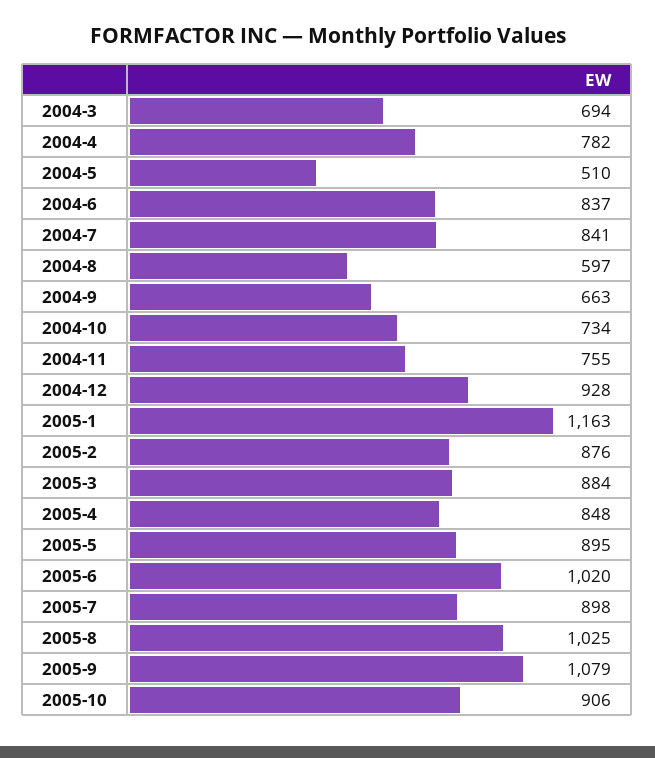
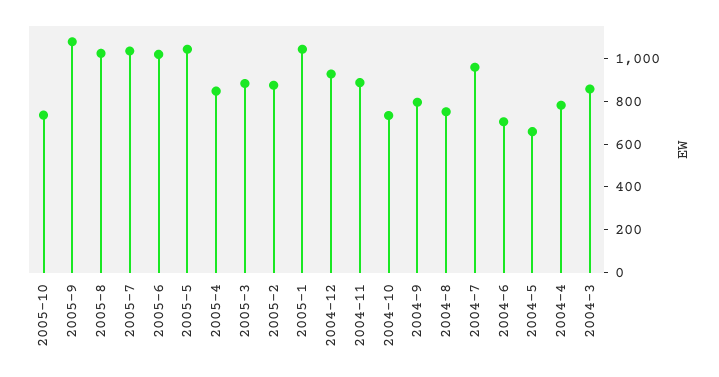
  {
-   "2004-3": 694,
+   "2004-3": 850,
    "2004-4": 782,
-   "2004-5": 510,
+   "2004-5": 650,
-   "2004-6": 837,
+   "2004-6": 700,
-   "2004-7": 841,
+   "2004-7": 950,
-   "2004-8": 597,
+   "2004-8": 750,
-   "2004-9": 663,
+   "2004-9": 800,
    "2004-10": 734,
-   "2004-11": 755,
+   "2004-11": 900,
    "2004-12": 928,
-   "2005-1": 1163,
+   "2005-1": 1050,
    "2005-2": 876,
    "2005-3": 884,
    "2005-4": 848,
-   "2005-5": 895,
+   "2005-5": 1050,
    "2005-6": 1020,
-   "2005-7": 898,
+   "2005-7": 1050,
    "2005-8": 1025,
    "2005-9": 1079,
-   "2005-10": 906
+   "2005-10": 750
  }

